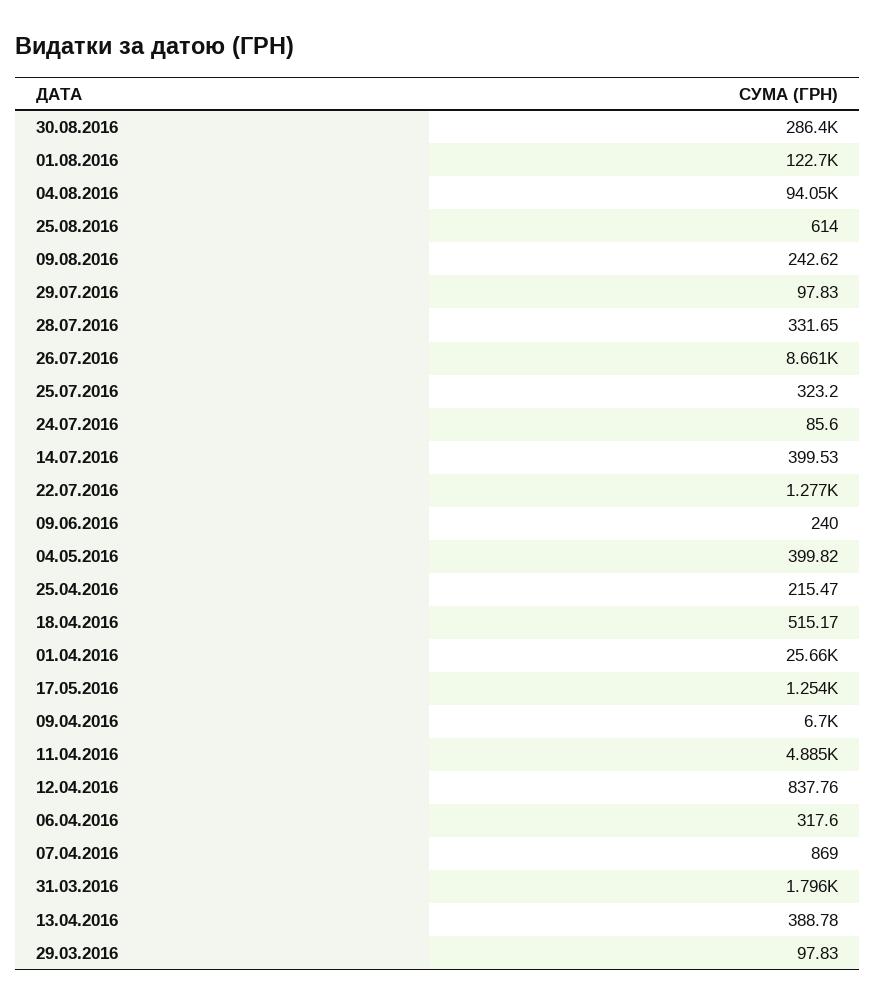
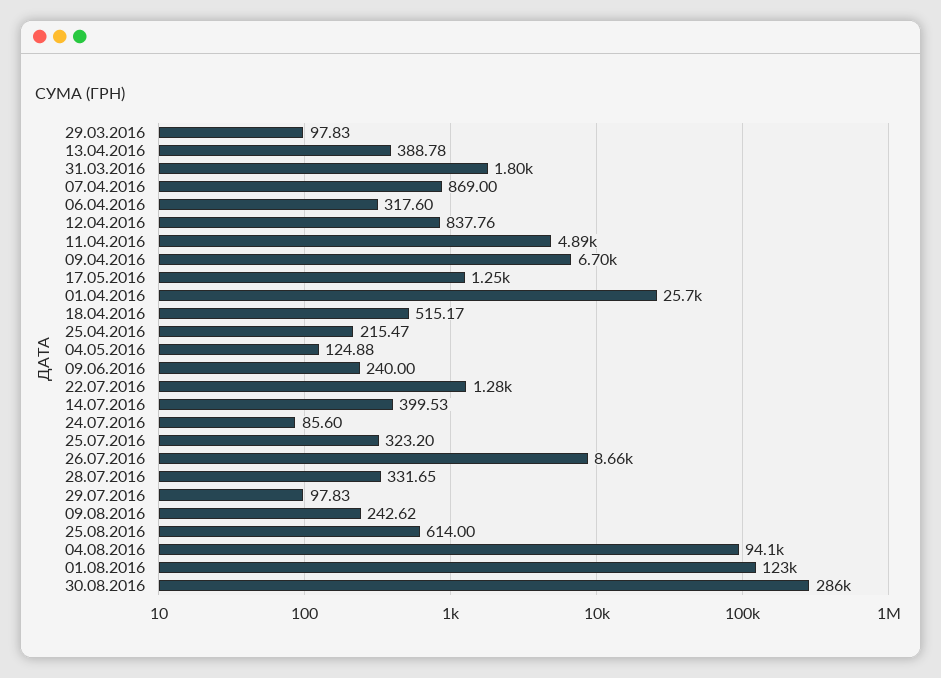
  {
    "30.08.2016": 286400,
    "01.08.2016": 122700,
    "04.08.2016": 94050,
    "25.08.2016": 614,
    "09.08.2016": 242.62,
    "29.07.2016": 97.83,
    "28.07.2016": 331.65,
    "26.07.2016": 8661,
    "25.07.2016": 323.2,
    "24.07.2016": 85.6,
    "14.07.2016": 399.53,
    "22.07.2016": 1277,
    "09.06.2016": 240,
-   "04.05.2016": 399.82,
+   "04.05.2016": 124.88,
    "25.04.2016": 215.47,
    "18.04.2016": 515.17,
    "01.04.2016": 25660,
    "17.05.2016": 1254,
    "09.04.2016": 6700,
    "11.04.2016": 4885,
    "12.04.2016": 837.76,
    "06.04.2016": 317.6,
    "07.04.2016": 869,
    "31.03.2016": 1796,
    "13.04.2016": 388.78,
    "29.03.2016": 97.83
  }

